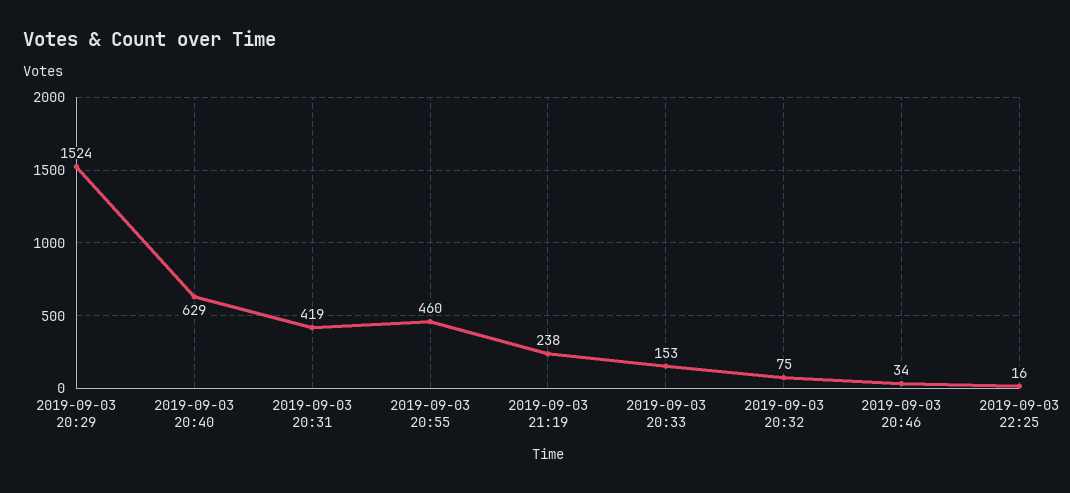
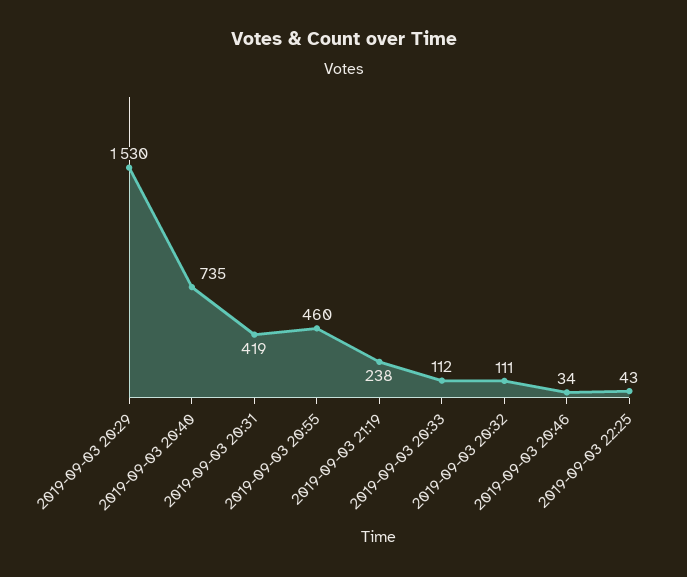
  {
-   "2019-09-03 20:29": 1524,
+   "2019-09-03 20:29": 1530,
-   "2019-09-03 20:40": 629,
+   "2019-09-03 20:40": 735,
    "2019-09-03 20:31": 419,
    "2019-09-03 20:55": 460,
    "2019-09-03 21:19": 238,
-   "2019-09-03 20:33": 153,
+   "2019-09-03 20:33": 112,
-   "2019-09-03 20:32": 75,
+   "2019-09-03 20:32": 111,
    "2019-09-03 20:46": 34,
-   "2019-09-03 22:25": 16
+   "2019-09-03 22:25": 43
  }

